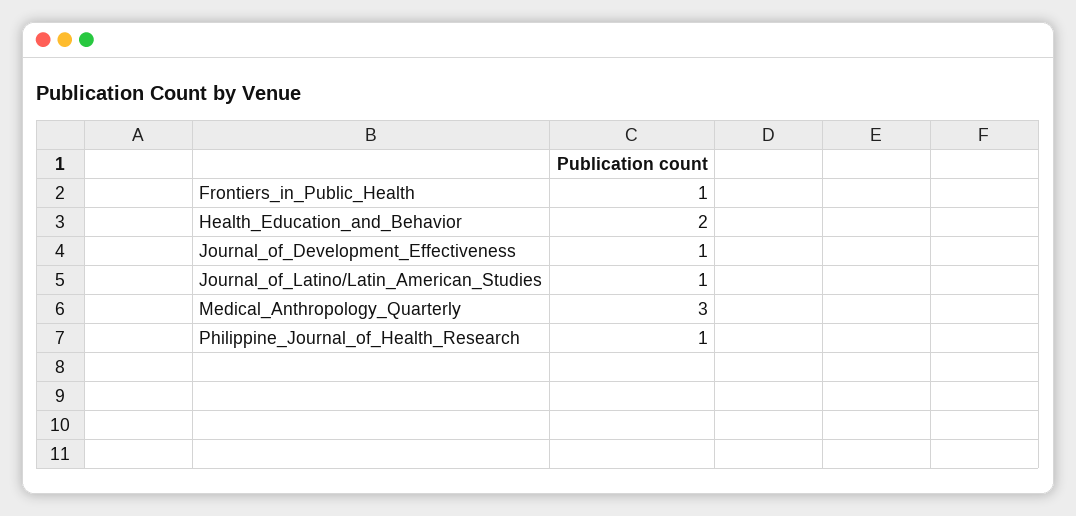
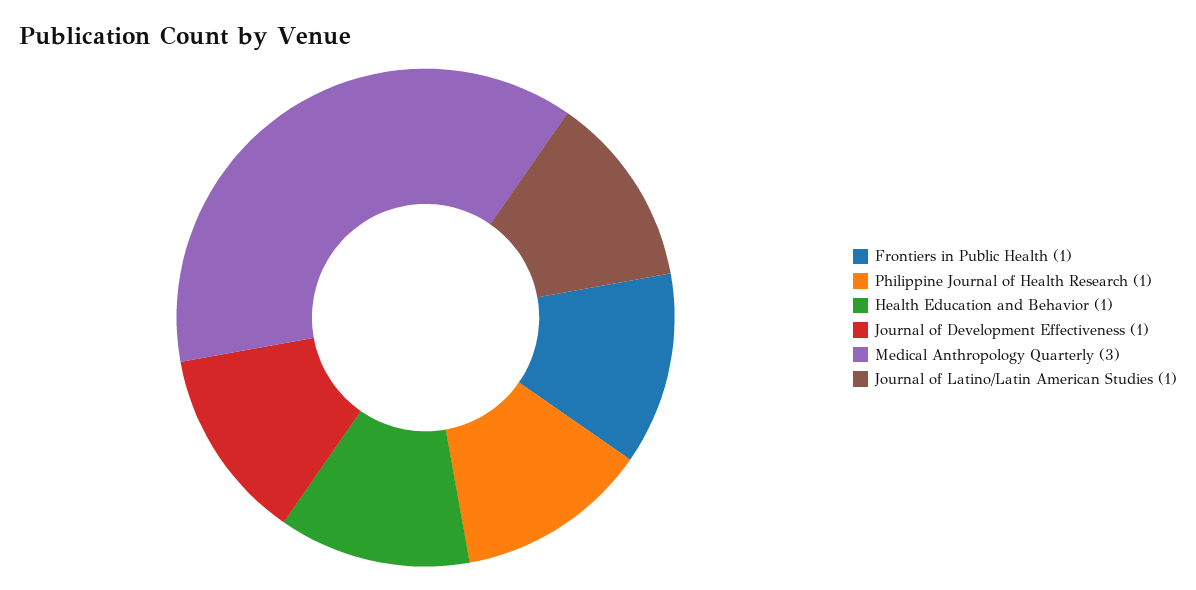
  {
    "Frontiers_in_Public_Health": 1,
-   "Health_Education_and_Behavior": 2,
+   "Health_Education_and_Behavior": 1,
    "Journal_of_Development_Effectiveness": 1,
    "Journal_of_Latino/Latin_American_Studies": 1,
    "Medical_Anthropology_Quarterly": 3,
    "Philippine_Journal_of_Health_Research": 1
  }

